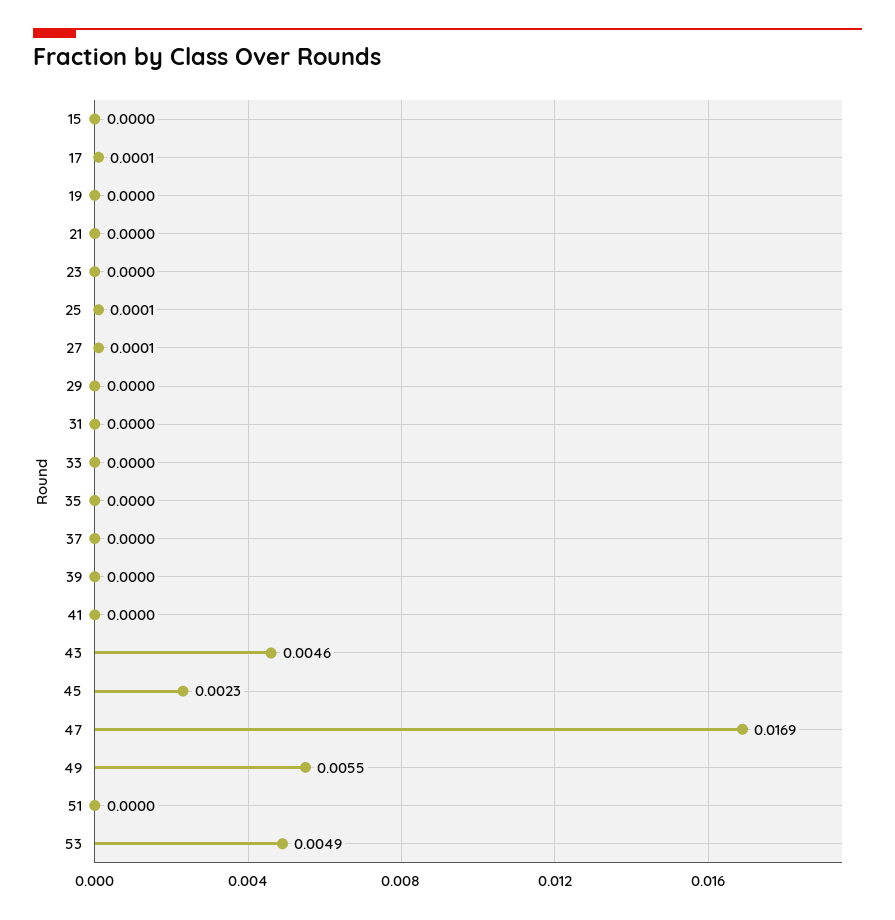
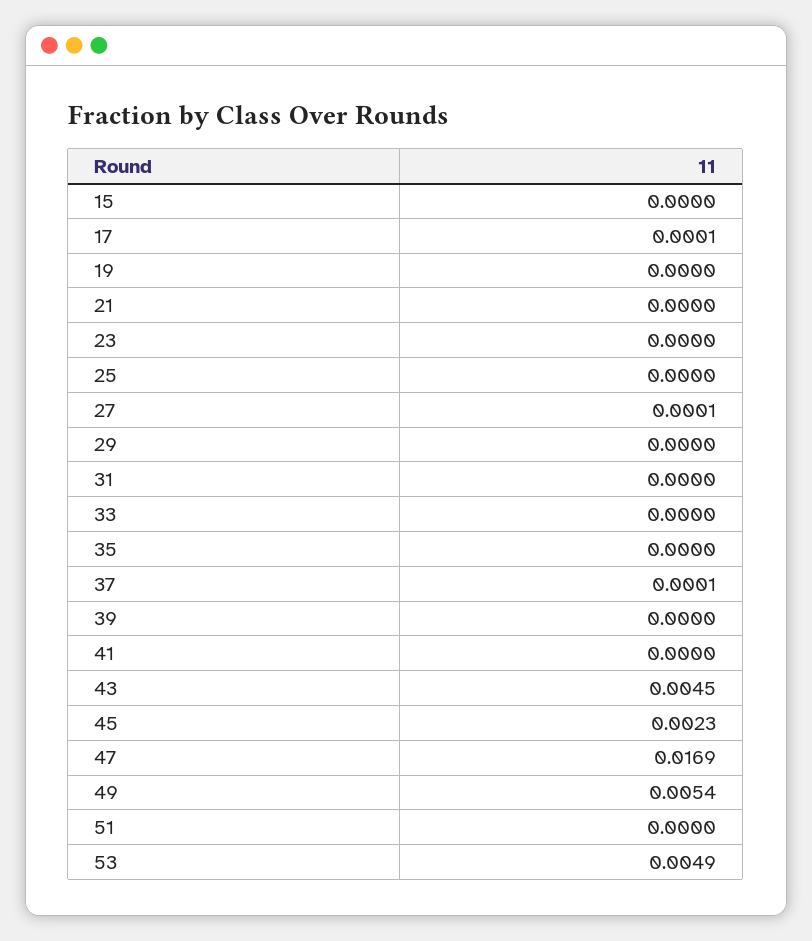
  {
    "15": 0,
    "17": 0.0001,
    "19": 0,
    "21": 0,
    "23": 0,
-   "25": 0.0001,
+   "25": 0,
    "27": 0.0001,
    "29": 0,
    "31": 0,
    "33": 0,
    "35": 0,
-   "37": 0,
+   "37": 0.0001,
    "39": 0,
    "41": 0,
-   "43": 0.0046,
+   "43": 0.0045,
    "45": 0.0023,
    "47": 0.0169,
-   "49": 0.0055,
+   "49": 0.0054,
    "51": 0,
    "53": 0.0049
  }

